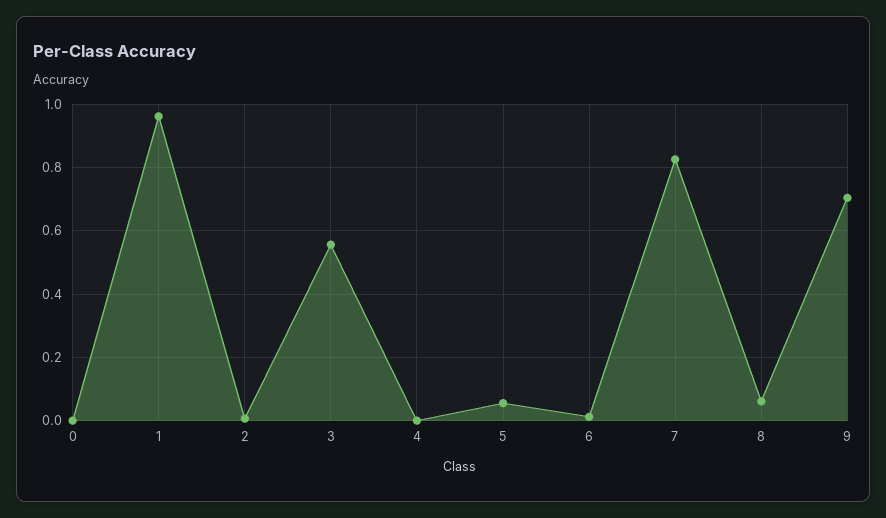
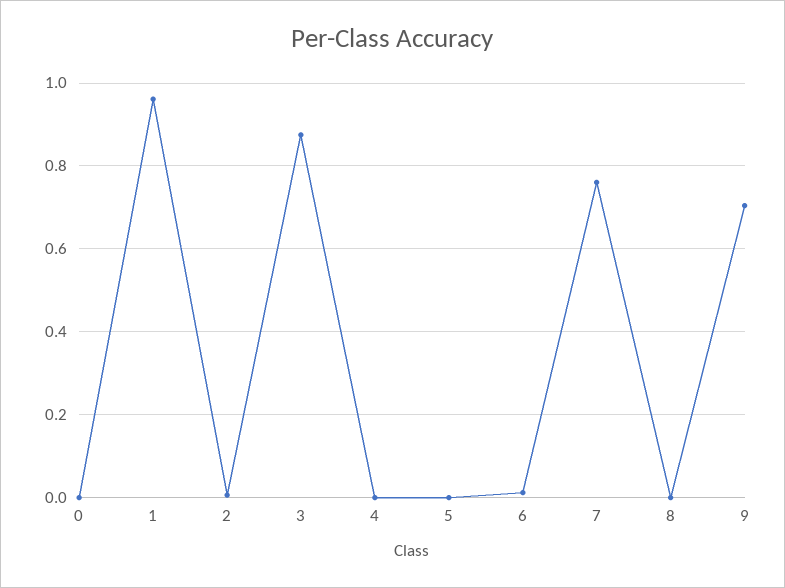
  {
    "0": 0,
    "1": 0.96,
    "2": 0,
-   "3": 0.56,
+   "3": 0.88,
    "4": 0,
-   "5": 0.06,
+   "5": 0,
    "6": 0.02,
-   "7": 0.82,
+   "7": 0.76,
-   "8": 0.06,
+   "8": 0,
    "9": 0.7
  }

